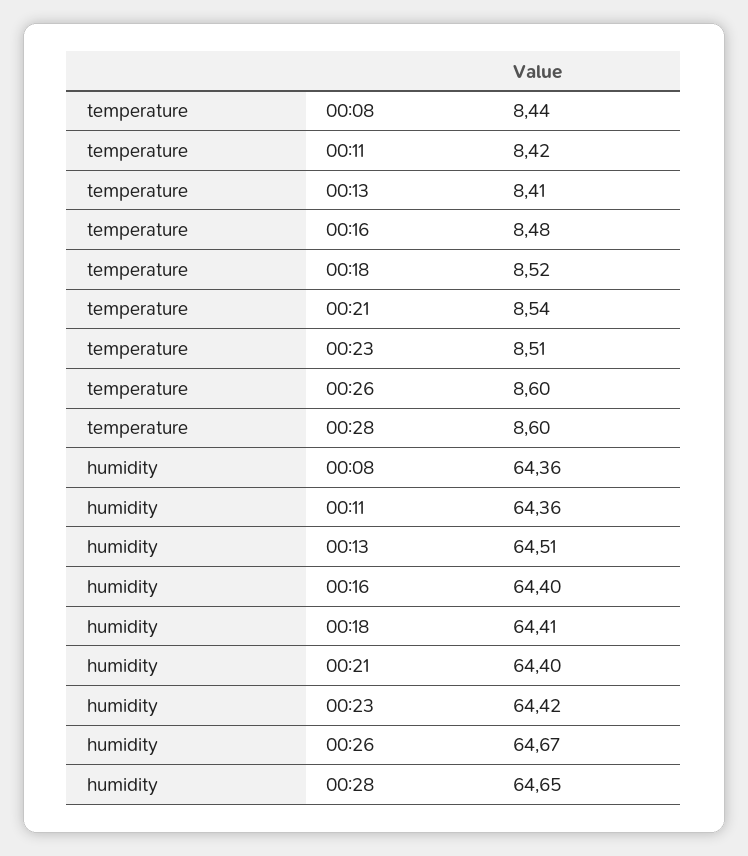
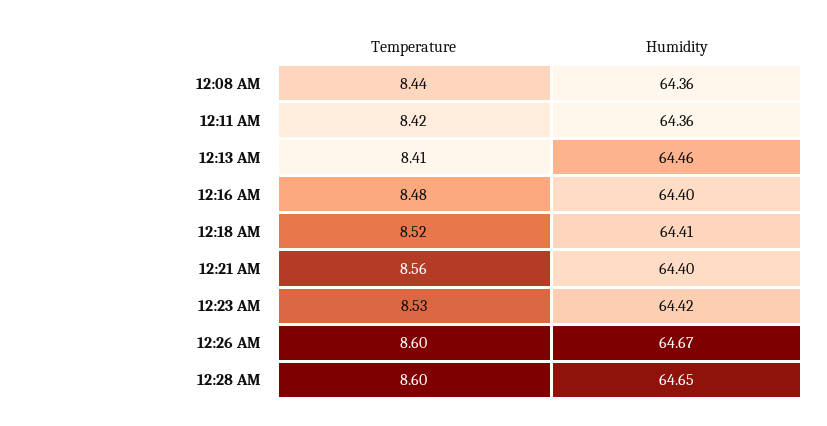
  {
    "temperature": {
      "00:08": 8.44,
      "00:11": 8.42,
      "00:13": 8.41,
      "00:16": 8.48,
      "00:18": 8.52,
-     "00:21": 8.54,
+     "00:21": 8.56,
-     "00:23": 8.51,
+     "00:23": 8.53,
      "00:26": 8.6,
      "00:28": 8.6
    },
    "humidity": {
      "00:08": 64.36,
      "00:11": 64.36,
-     "00:13": 64.51,
+     "00:13": 64.46,
      "00:16": 64.4,
      "00:18": 64.41,
      "00:21": 64.4,
      "00:23": 64.42,
      "00:26": 64.67,
      "00:28": 64.65
    }
  }

